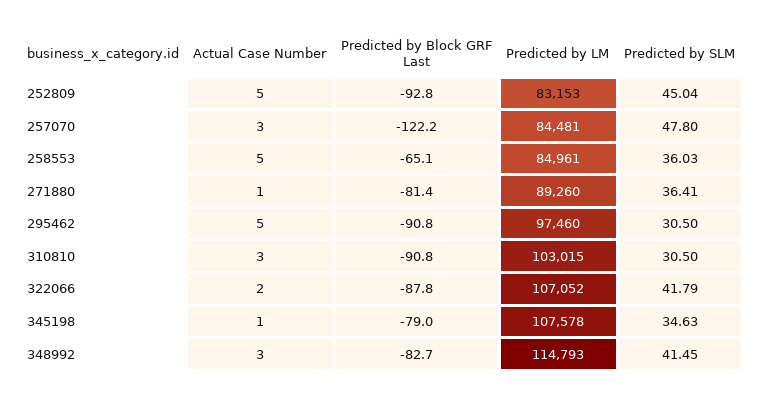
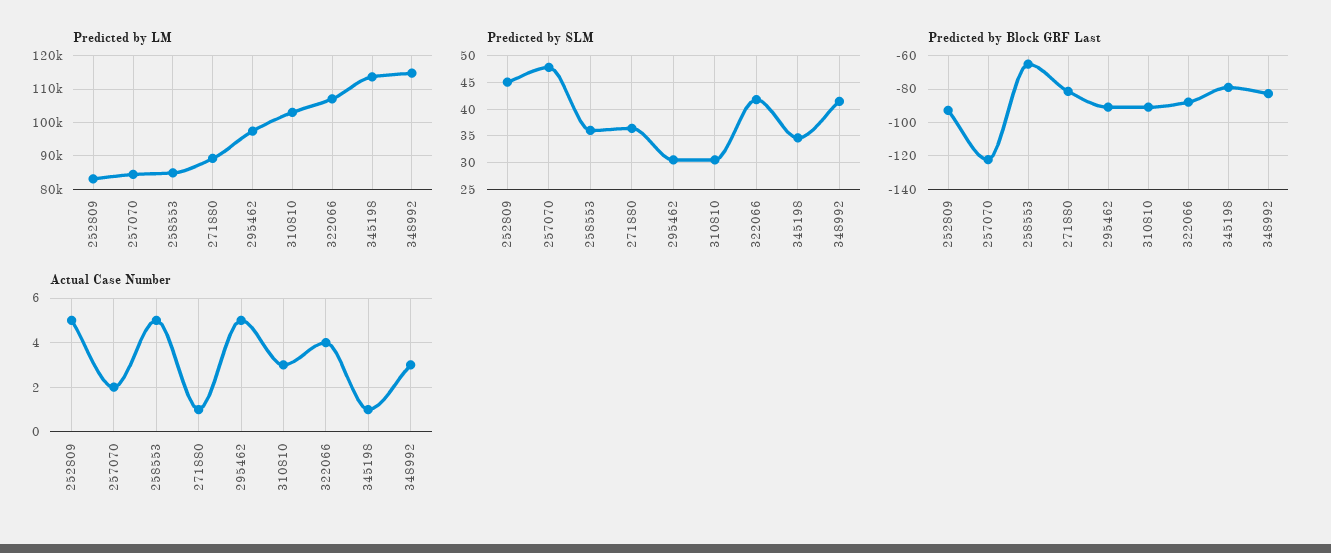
  {
    "Actual Case Number": {
      "252809": 5,
-     "257070": 3,
+     "257070": 2,
      "258553": 5,
      "271880": 1,
      "295462": 5,
      "310810": 3,
-     "322066": 2,
+     "322066": 4,
      "345198": 1,
      "348992": 3
    },
    "Predicted by Block GRF Last": {
      "252809": -92.8,
      "257070": -122.2,
      "258553": -65.1,
      "271880": -81.4,
      "295462": -90.8,
      "310810": -90.8,
      "322066": -87.8,
      "345198": -79,
      "348992": -82.7
    },
    "Predicted by LM": {
      "252809": 83153,
      "257070": 84481,
      "258553": 84961,
      "271880": 89260,
      "295462": 97460,
      "310810": 103015,
      "322066": 107052,
-     "345198": 107578,
+     "345198": 114000,
      "348992": 114793
    },
    "Predicted by SLM": {
      "252809": 45.04,
      "257070": 47.8,
      "258553": 36.03,
      "271880": 36.41,
      "295462": 30.5,
      "310810": 30.5,
      "322066": 41.79,
      "345198": 34.63,
      "348992": 41.45
    }
  }

